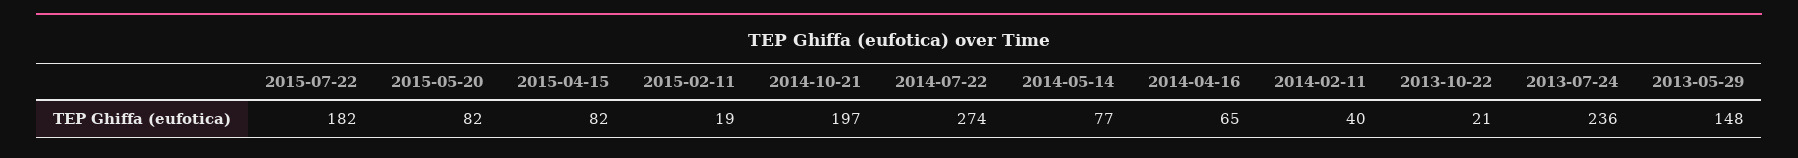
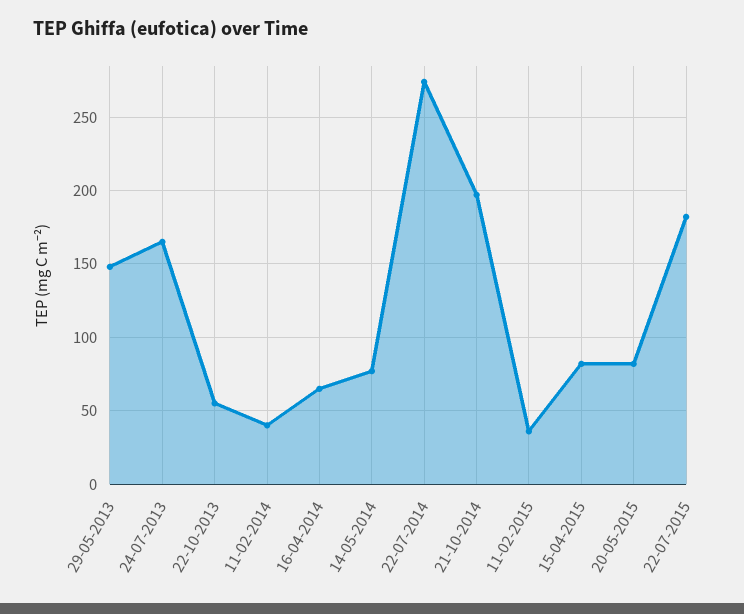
  {
    "2015-07-22": 182,
    "2015-05-20": 82,
    "2015-04-15": 82,
-   "2015-02-11": 19,
+   "2015-02-11": 35,
    "2014-10-21": 197,
    "2014-07-22": 274,
    "2014-05-14": 77,
    "2014-04-16": 65,
    "2014-02-11": 40,
-   "2013-10-22": 21,
+   "2013-10-22": 55,
-   "2013-07-24": 236,
+   "2013-07-24": 165,
    "2013-05-29": 148
  }

